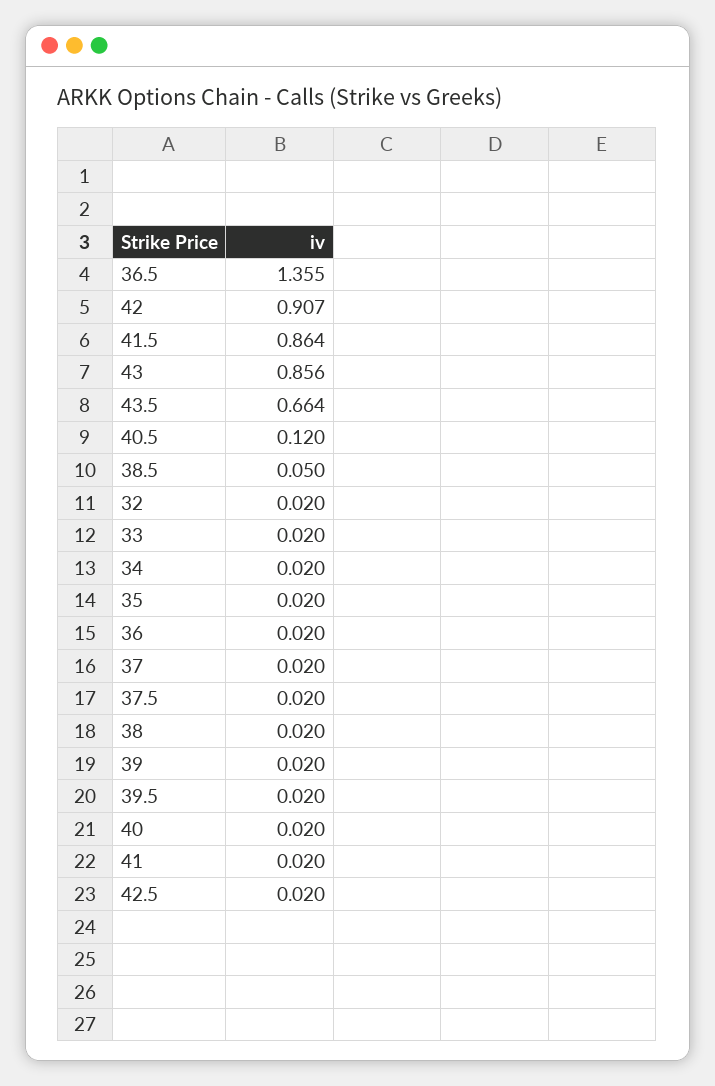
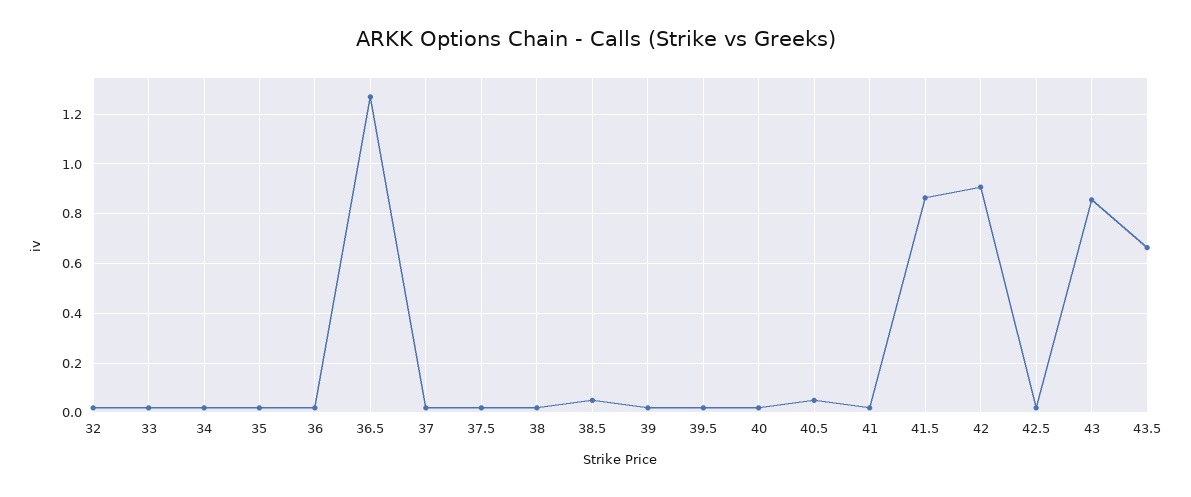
  {
-   "36.5": 1.355,
+   "36.5": 1.275,
    "42": 0.907,
    "41.5": 0.864,
    "43": 0.856,
    "43.5": 0.664,
-   "40.5": 0.12,
+   "40.5": 0.05,
    "38.5": 0.05,
    "32": 0.02,
    "33": 0.02,
    "34": 0.02,
    "35": 0.02,
    "36": 0.02,
    "37": 0.02,
    "37.5": 0.02,
    "38": 0.02,
    "39": 0.02,
    "39.5": 0.02,
    "40": 0.02,
    "41": 0.02,
    "42.5": 0.02
  }

